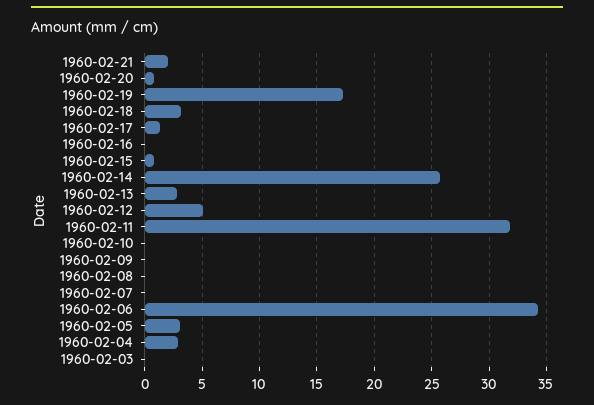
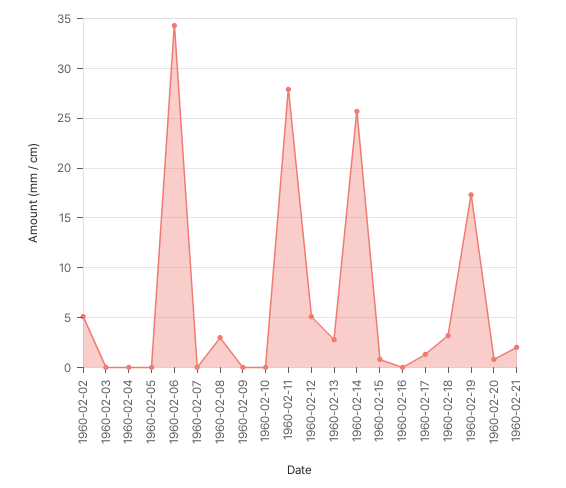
  {
    "1960-02-21": 2,
    "1960-02-20": 1,
    "1960-02-19": 17,
    "1960-02-18": 3,
    "1960-02-17": 1,
    "1960-02-16": 0,
    "1960-02-15": 1,
    "1960-02-14": 26,
    "1960-02-13": 3,
    "1960-02-12": 5,
-   "1960-02-11": 32,
+   "1960-02-11": 28,
    "1960-02-10": 0,
    "1960-02-09": 0,
-   "1960-02-08": 0,
+   "1960-02-08": 3,
    "1960-02-07": 0,
    "1960-02-06": 34,
-   "1960-02-05": 3,
+   "1960-02-05": 0,
-   "1960-02-04": 3,
+   "1960-02-04": 0,
-   "1960-02-03": 0
+   "1960-02-03": 0,
+   "1960-02-02": 5
  }

